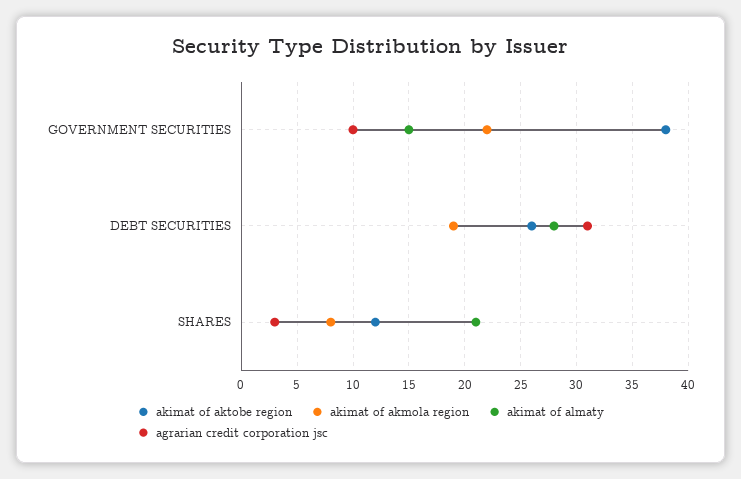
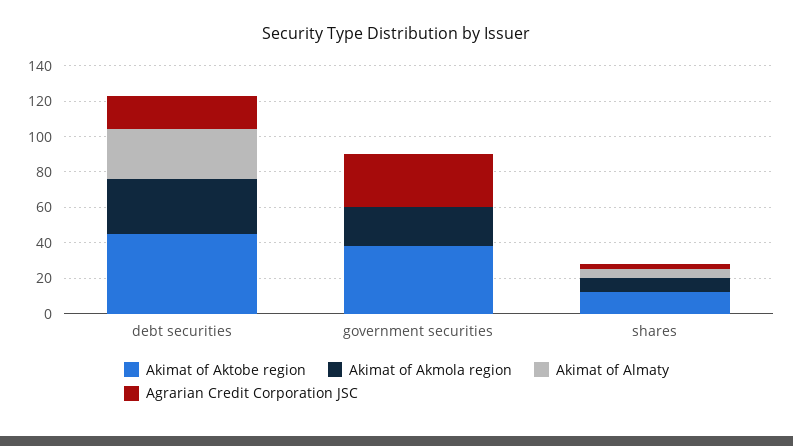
  {
    "akimat of aktobe region": {
      "GOVERNMENT SECURITIES": 38,
-     "DEBT SECURITIES": 26,
+     "DEBT SECURITIES": 45,
      "SHARES": 12
    },
    "akimat of akmola region": {
      "GOVERNMENT SECURITIES": 22,
-     "DEBT SECURITIES": 19,
+     "DEBT SECURITIES": 30,
      "SHARES": 8
    },
    "akimat of almaty": {
-     "GOVERNMENT SECURITIES": 15,
+     "GOVERNMENT SECURITIES": 0,
      "DEBT SECURITIES": 28,
-     "SHARES": 21
+     "SHARES": 5
    },
    "agrarian credit corporation jsc": {
-     "GOVERNMENT SECURITIES": 10,
+     "GOVERNMENT SECURITIES": 30,
-     "DEBT SECURITIES": 31,
+     "DEBT SECURITIES": 20,
      "SHARES": 3
    }
  }

